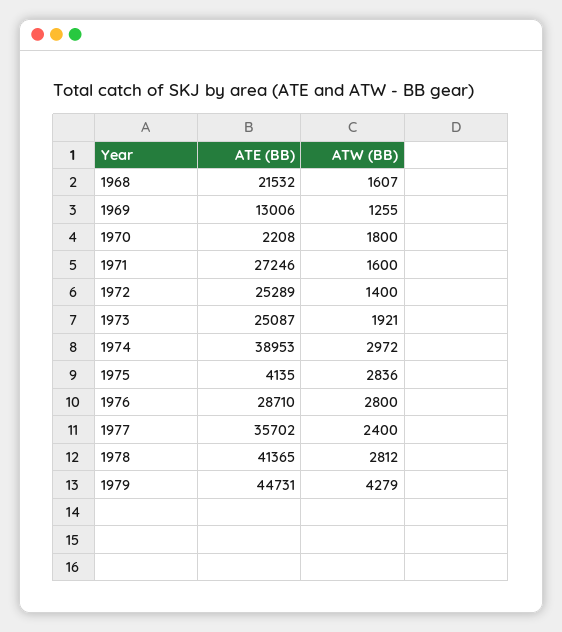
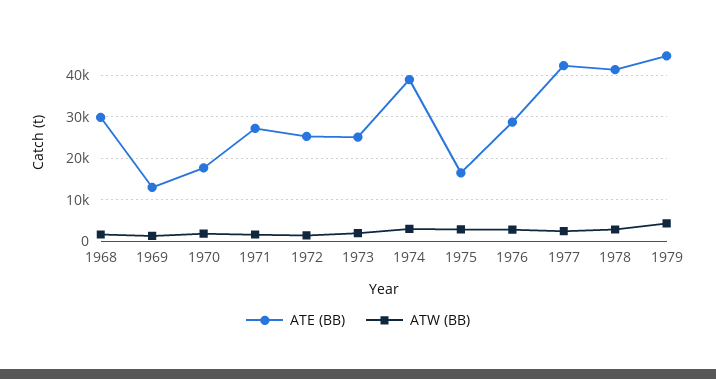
  {
    "ATE (BB)": {
-     "1968": 21532,
+     "1968": 30000,
      "1969": 13006,
-     "1970": 2208,
+     "1970": 18000,
      "1971": 27246,
      "1972": 25289,
      "1973": 25087,
      "1974": 38953,
-     "1975": 4135,
+     "1975": 16000,
      "1976": 28710,
-     "1977": 35702,
+     "1977": 42000,
      "1978": 41365,
      "1979": 44731
    },
    "ATW (BB)": {
      "1968": 1607,
      "1969": 1255,
      "1970": 1800,
      "1971": 1600,
      "1972": 1400,
      "1973": 1921,
      "1974": 2972,
      "1975": 2836,
      "1976": 2800,
      "1977": 2400,
      "1978": 2812,
      "1979": 4279
    }
  }

